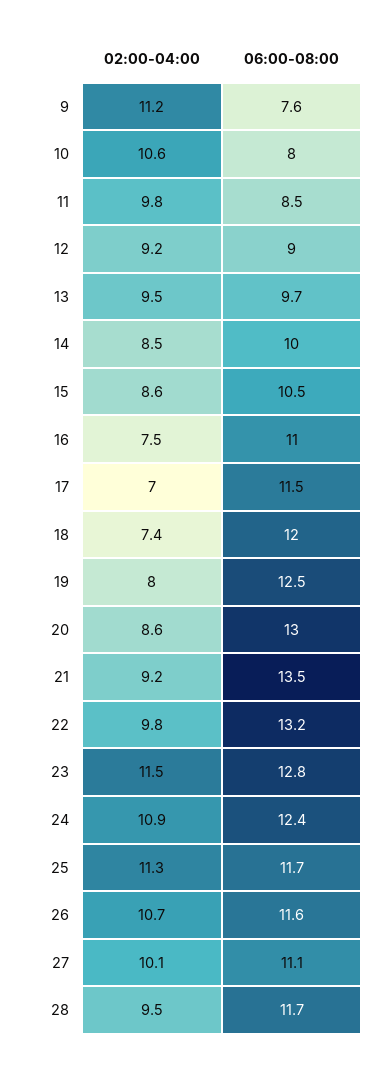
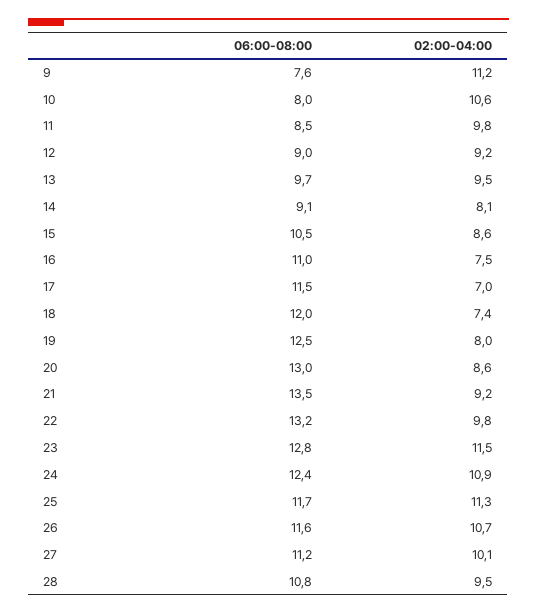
  {
    "02:00-04:00": {
      "9": 11.2,
      "10": 10.6,
      "11": 9.8,
      "12": 9.2,
      "13": 9.5,
-     "14": 8.5,
+     "14": 8.1,
      "15": 8.6,
      "16": 7.5,
      "17": 7,
      "18": 7.4,
      "19": 8,
      "20": 8.6,
      "21": 9.2,
      "22": 9.8,
      "23": 11.5,
      "24": 10.9,
      "25": 11.3,
      "26": 10.7,
      "27": 10.1,
      "28": 9.5
    },
    "06:00-08:00": {
      "9": 7.6,
      "10": 8,
      "11": 8.5,
      "12": 9,
      "13": 9.7,
-     "14": 10,
+     "14": 9.1,
      "15": 10.5,
      "16": 11,
      "17": 11.5,
      "18": 12,
      "19": 12.5,
      "20": 13,
      "21": 13.5,
      "22": 13.2,
      "23": 12.8,
      "24": 12.4,
      "25": 11.7,
      "26": 11.6,
-     "27": 11.1,
+     "27": 11.2,
-     "28": 11.7
+     "28": 10.8
    }
  }

